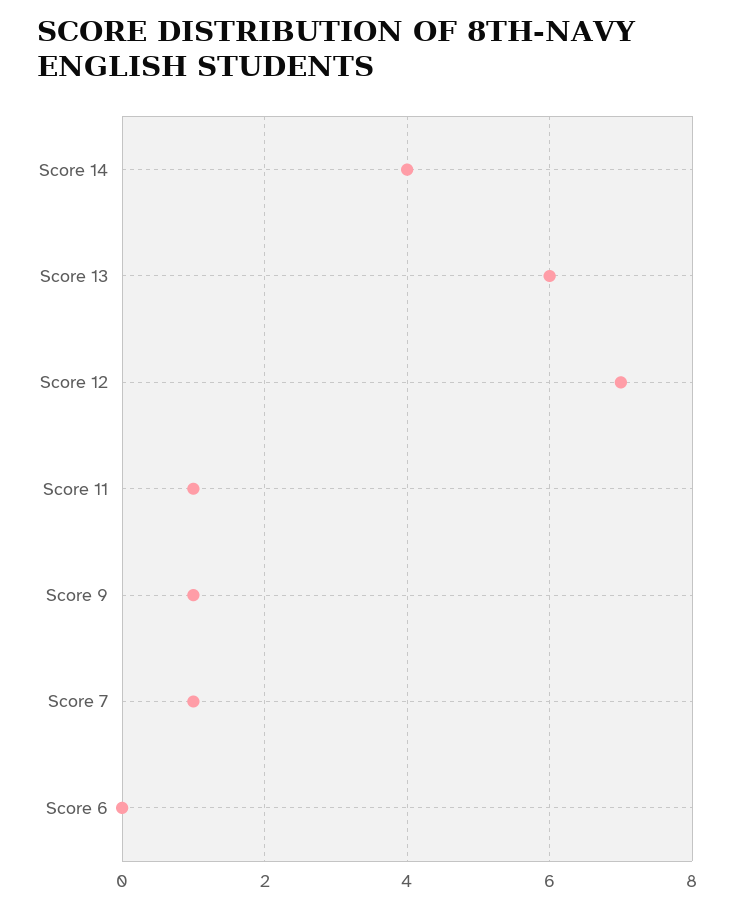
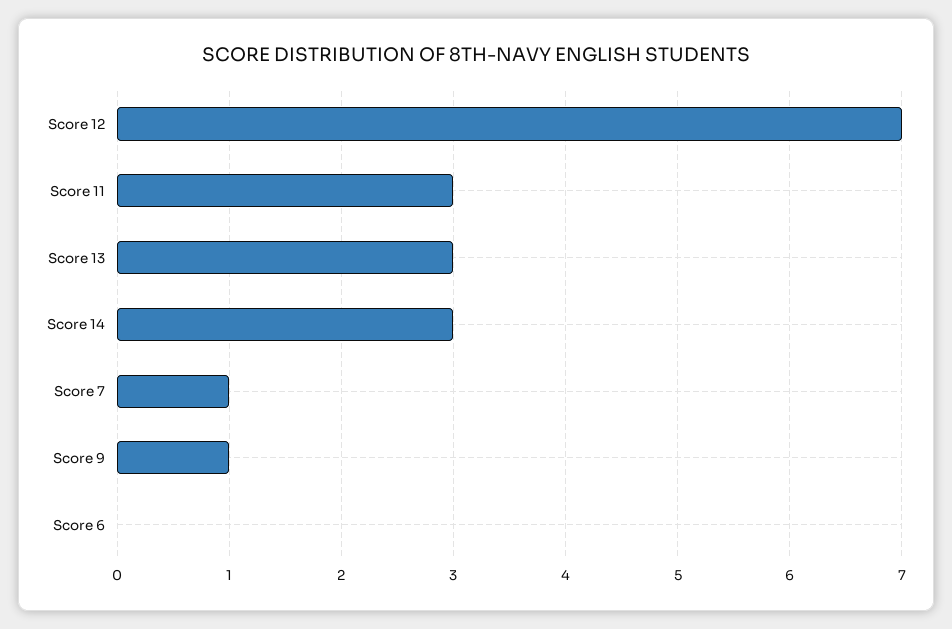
  {
-   "Score 14": 4,
+   "Score 14": 3,
-   "Score 13": 6,
+   "Score 13": 3,
    "Score 12": 7,
-   "Score 11": 1,
+   "Score 11": 3,
    "Score 9": 1,
    "Score 7": 1,
    "Score 6": 0
  }

